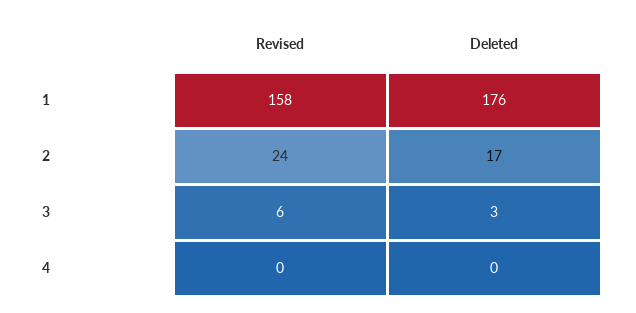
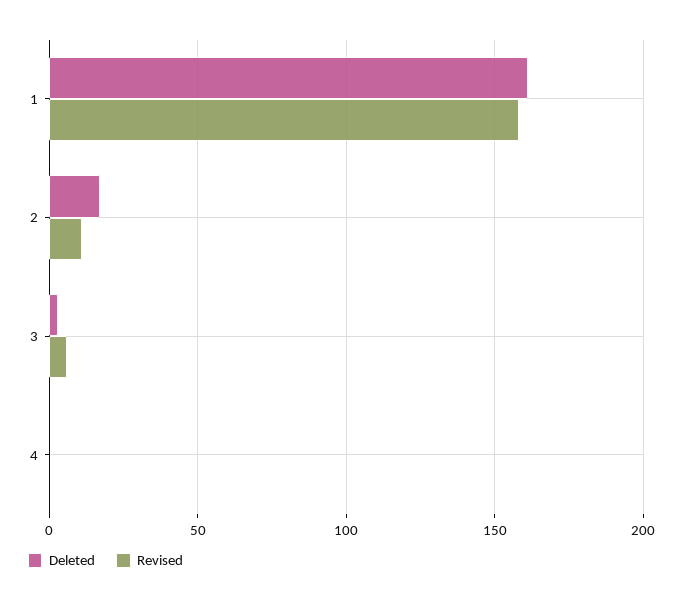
  {
    "Revised": {
      "1": 158,
-     "2": 24,
+     "2": 10,
      "3": 6,
      "4": 0
    },
    "Deleted": {
-     "1": 176,
+     "1": 160,
      "2": 17,
      "3": 3,
      "4": 0
    }
  }

